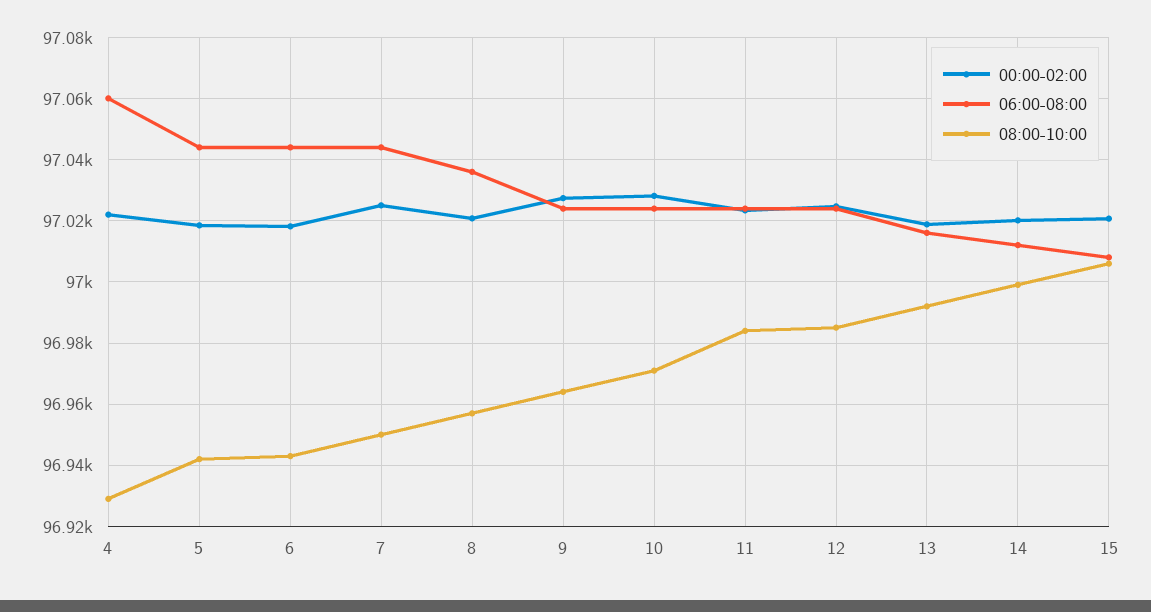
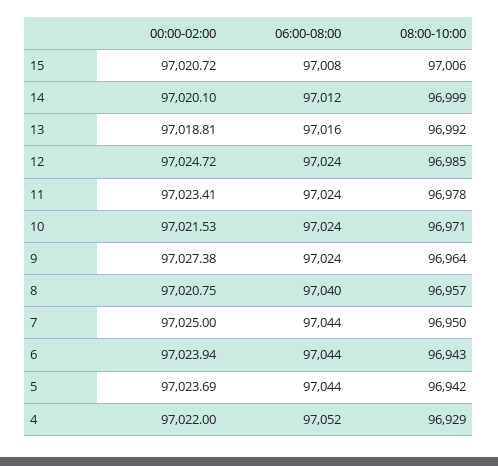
  {
    "00:00-02:00": {
      "4": 97022,
-     "5": 97018,
+     "5": 97023.69,
-     "6": 97018,
+     "6": 97023.94,
      "7": 97025,
      "8": 97020.75,
      "9": 97027.38,
-     "10": 97028,
+     "10": 97021.53,
      "11": 97023.41,
      "12": 97024.72,
      "13": 97018.81,
      "14": 97020.1,
      "15": 97020.72
    },
    "06:00-08:00": {
-     "4": 97060,
+     "4": 97052,
      "5": 97044,
      "6": 97044,
      "7": 97044,
-     "8": 97036,
+     "8": 97040,
      "9": 97024,
      "10": 97024,
      "11": 97024,
      "12": 97024,
      "13": 97016,
      "14": 97012,
      "15": 97008
    },
    "08:00-10:00": {
      "4": 96929,
      "5": 96942,
      "6": 96943,
      "7": 96950,
      "8": 96957,
      "9": 96964,
      "10": 96971,
-     "11": 96984,
+     "11": 96978,
      "12": 96985,
      "13": 96992,
      "14": 96999,
      "15": 97006
    }
  }

